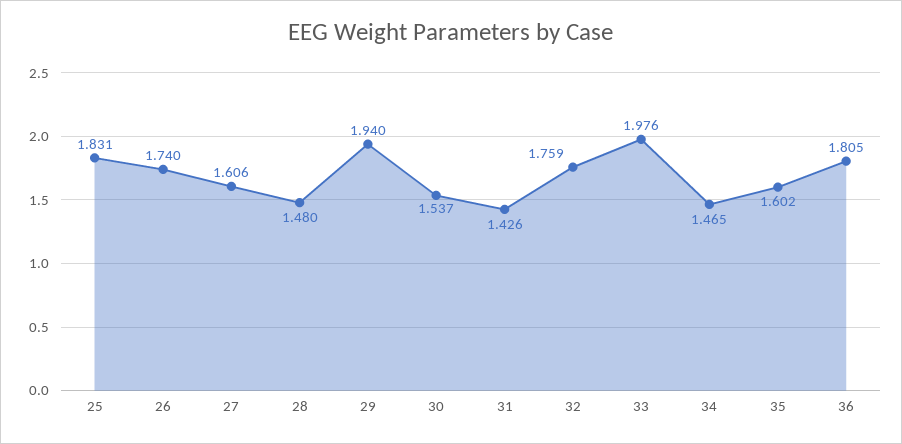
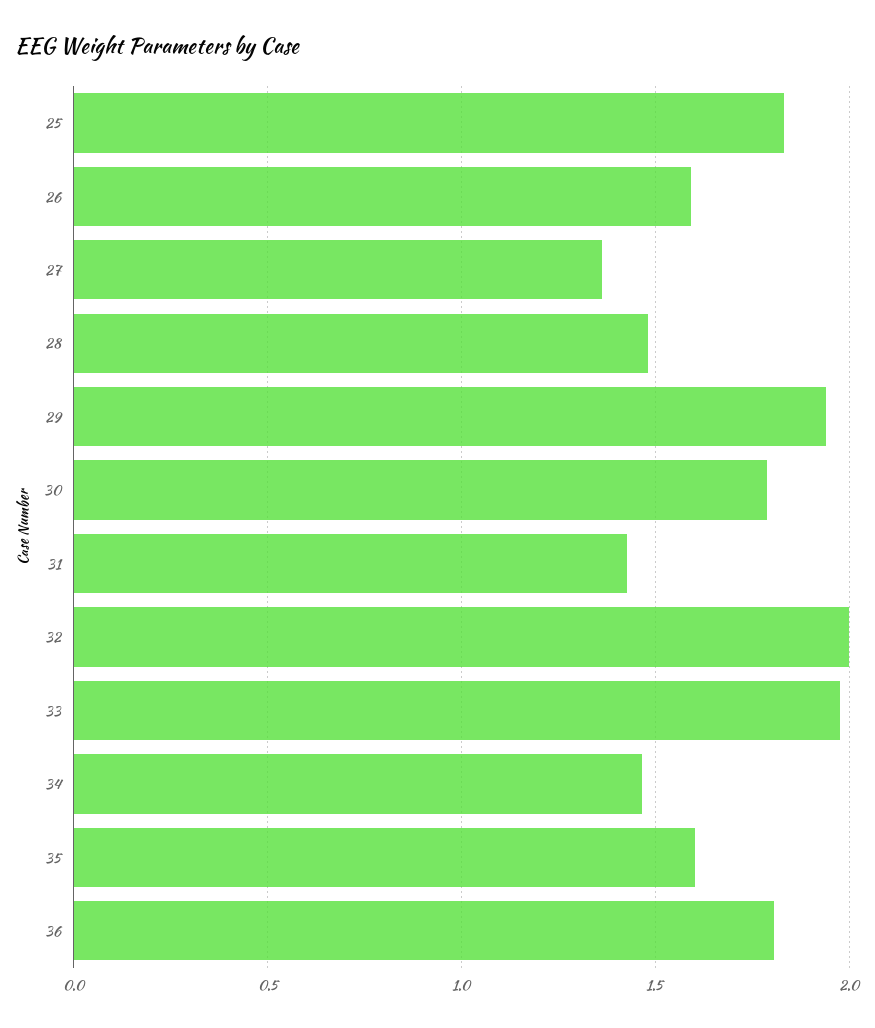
  {
    "25": 1.831,
-   "26": 1.74,
+   "26": 1.6,
-   "27": 1.606,
+   "27": 1.35,
    "28": 1.48,
    "29": 1.94,
-   "30": 1.537,
+   "30": 1.8,
    "31": 1.426,
-   "32": 1.759,
+   "32": 2,
    "33": 1.976,
    "34": 1.465,
    "35": 1.602,
    "36": 1.805
  }

